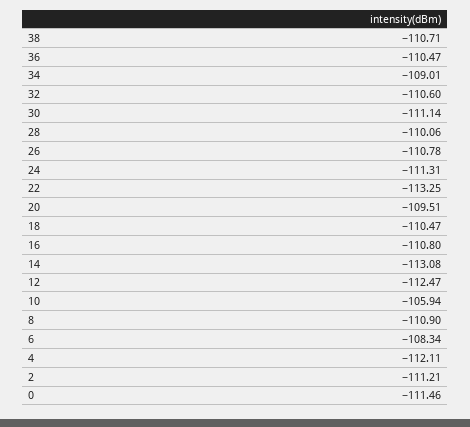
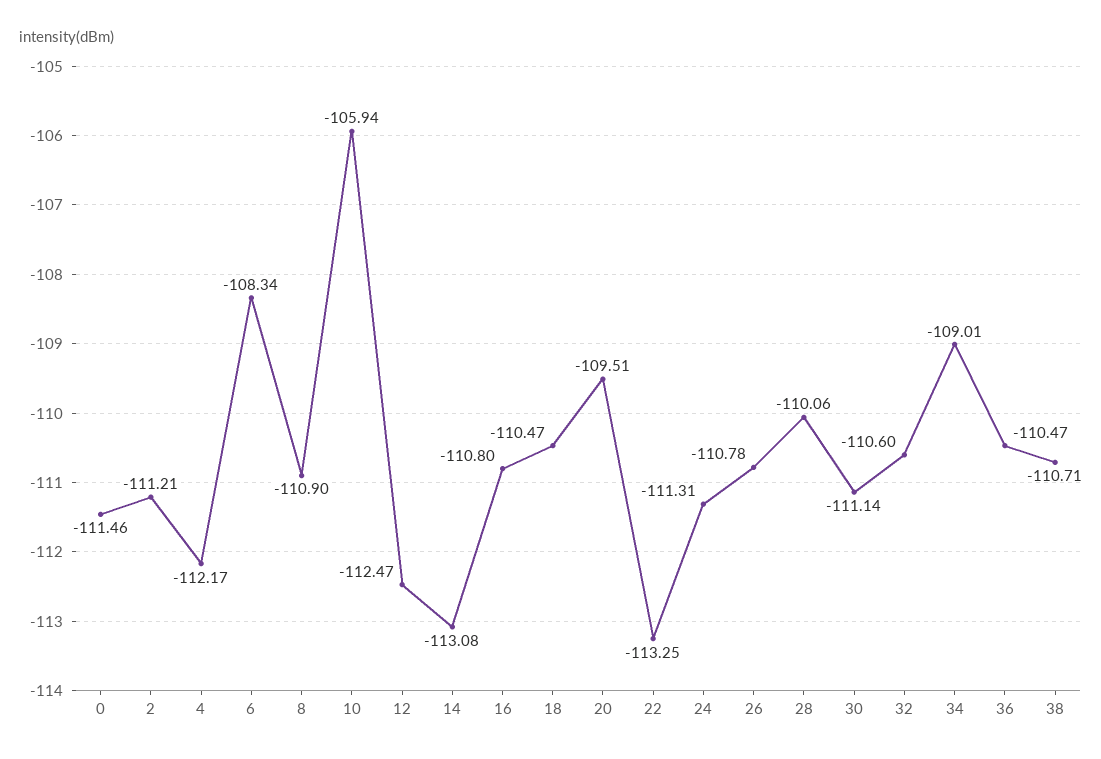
  {
    "38": -110.71,
    "36": -110.47,
    "34": -109.01,
    "32": -110.6,
    "30": -111.14,
    "28": -110.06,
    "26": -110.78,
    "24": -111.31,
    "22": -113.25,
    "20": -109.51,
    "18": -110.47,
    "16": -110.8,
    "14": -113.08,
    "12": -112.47,
    "10": -105.94,
    "8": -110.9,
    "6": -108.34,
-   "4": -112.11,
+   "4": -112.17,
    "2": -111.21,
    "0": -111.46
  }

